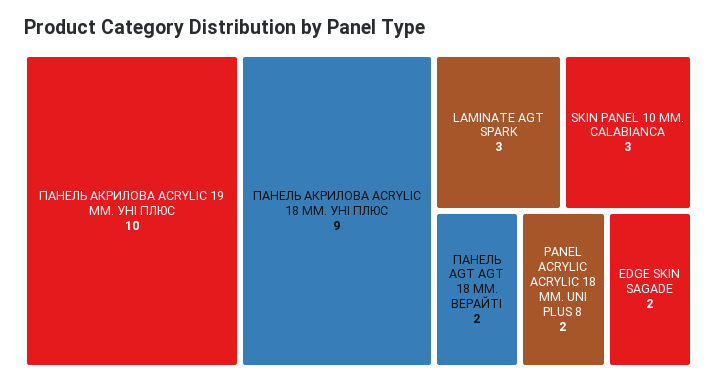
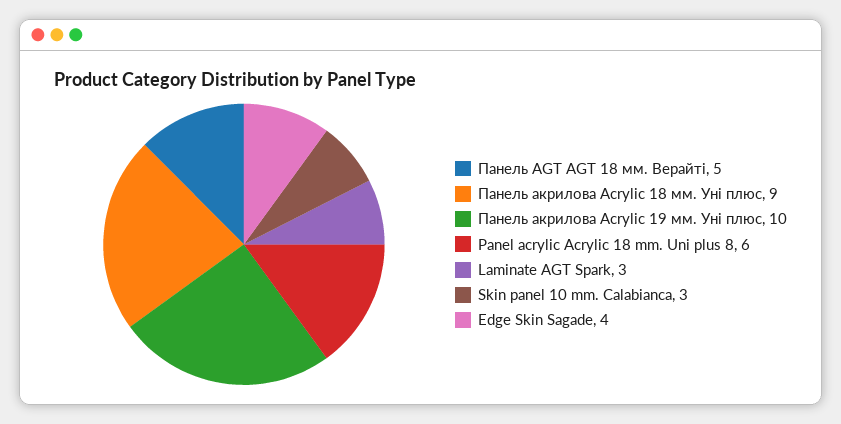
  {
    "ПАНЕЛЬ АКРИЛОВА ACRYLIC 19 ММ. УНІ ПЛЮС": 10,
    "ПАНЕЛЬ АКРИЛОВА ACRYLIC 18 ММ. УНІ ПЛЮС": 9,
    "LAMINATE AGT SPARK": 3,
    "SKIN PANEL 10 MM. CALABIANCA": 3,
-   "ПАНЕЛЬ AGT AGT 18 ММ. ВЕРАЙТІ": 2,
+   "ПАНЕЛЬ AGT AGT 18 ММ. ВЕРАЙТІ": 5,
-   "PANEL ACRYLIC ACRYLIC 18 MM. UNI PLUS 8": 2,
+   "PANEL ACRYLIC ACRYLIC 18 MM. UNI PLUS 8": 6,
-   "EDGE SKIN SAGADE": 2
+   "EDGE SKIN SAGADE": 4
  }

